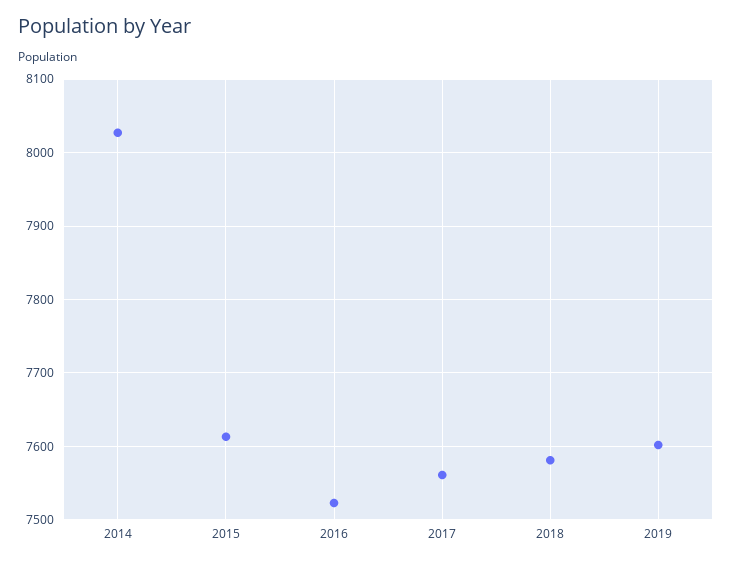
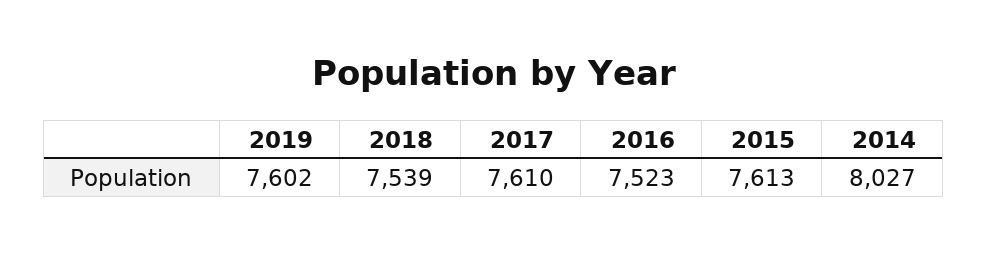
  {
    "2014": 8027,
    "2015": 7613,
    "2016": 7523,
-   "2017": 7560,
+   "2017": 7610,
-   "2018": 7580,
+   "2018": 7539,
    "2019": 7602
  }

